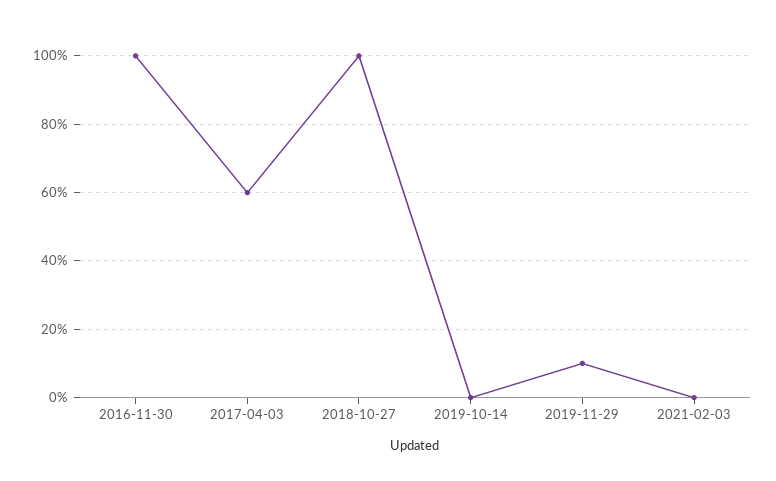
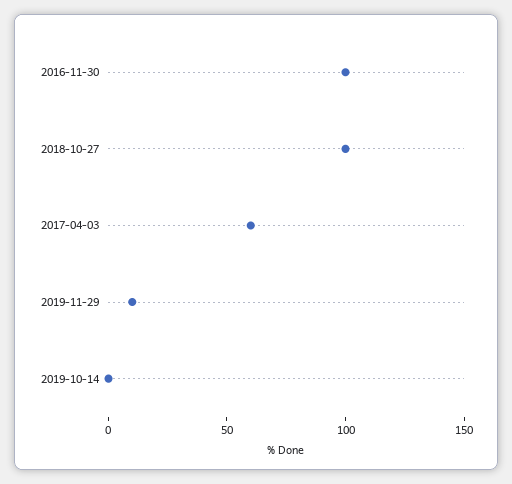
  {
    "2016-11-30": 100,
    "2017-04-03": 60,
    "2018-10-27": 100,
    "2019-10-14": 0,
-   "2019-11-29": 10,
+   "2019-11-29": 10
-   "2021-02-03": 0
  }

